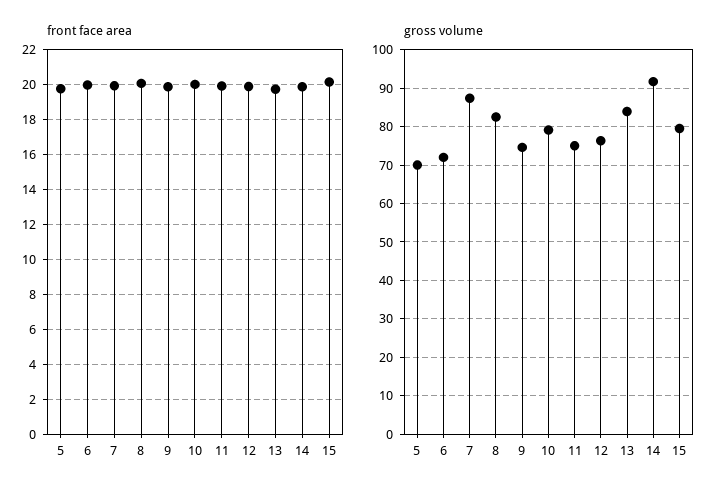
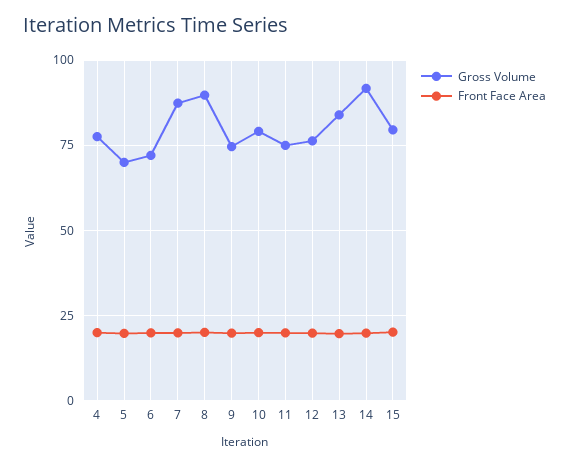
  {
    "front face area": {
      "5": 20,
      "6": 20,
      "7": 20,
      "8": 20,
      "9": 20,
      "10": 20,
      "11": 20,
      "12": 20,
      "13": 19.5,
      "14": 20,
-     "15": 20
+     "15": 20,
+     "4": 20
    },
    "gross volume": {
      "5": 70,
      "6": 72,
      "7": 88,
-     "8": 82,
+     "8": 90,
      "9": 74,
      "10": 80,
      "11": 76,
      "12": 76,
      "13": 84,
      "14": 92,
-     "15": 80
+     "15": 80,
+     "4": 77.5
    }
  }

